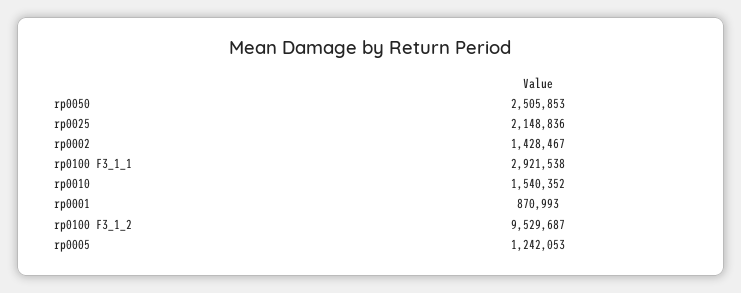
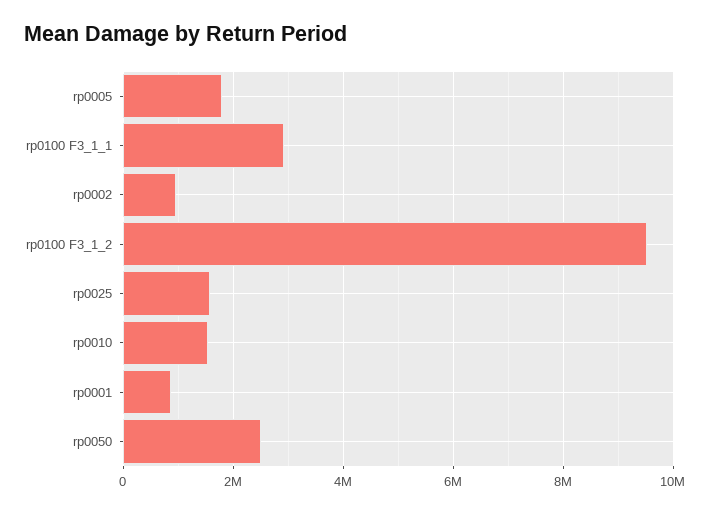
  {
    "rp0050": 2505853,
-   "rp0025": 2148836,
+   "rp0025": 1600000,
-   "rp0002": 1428467,
+   "rp0002": 1000000,
    "rp0100 F3_1_1": 2921538,
    "rp0010": 1540352,
    "rp0001": 870993,
    "rp0100 F3_1_2": 9529687,
-   "rp0005": 1242053
+   "rp0005": 1800000
  }

